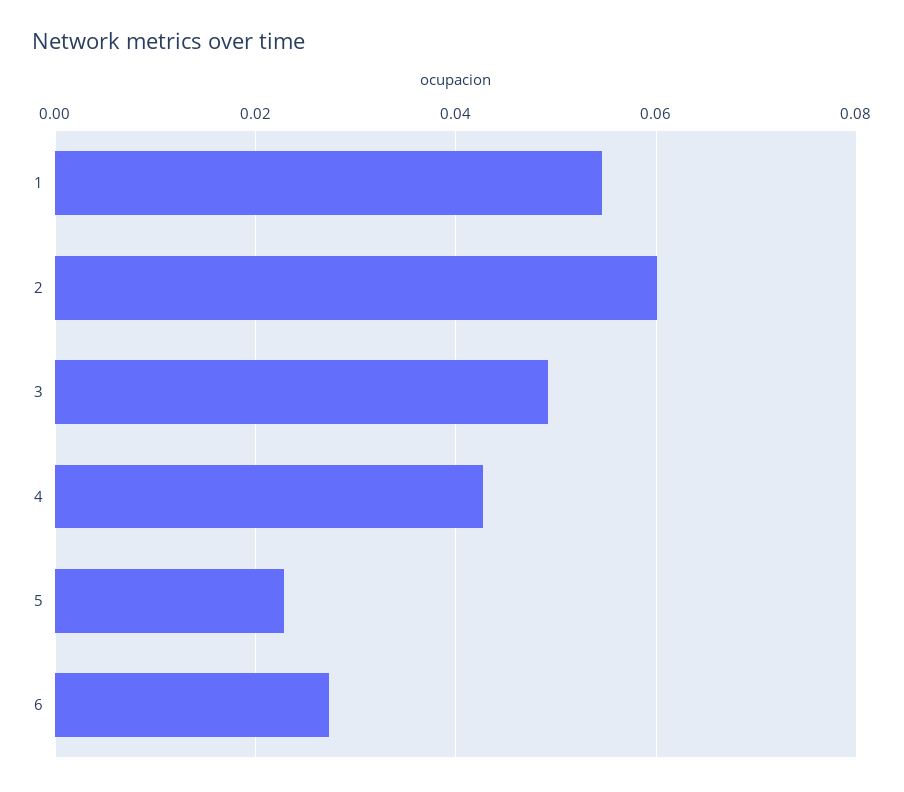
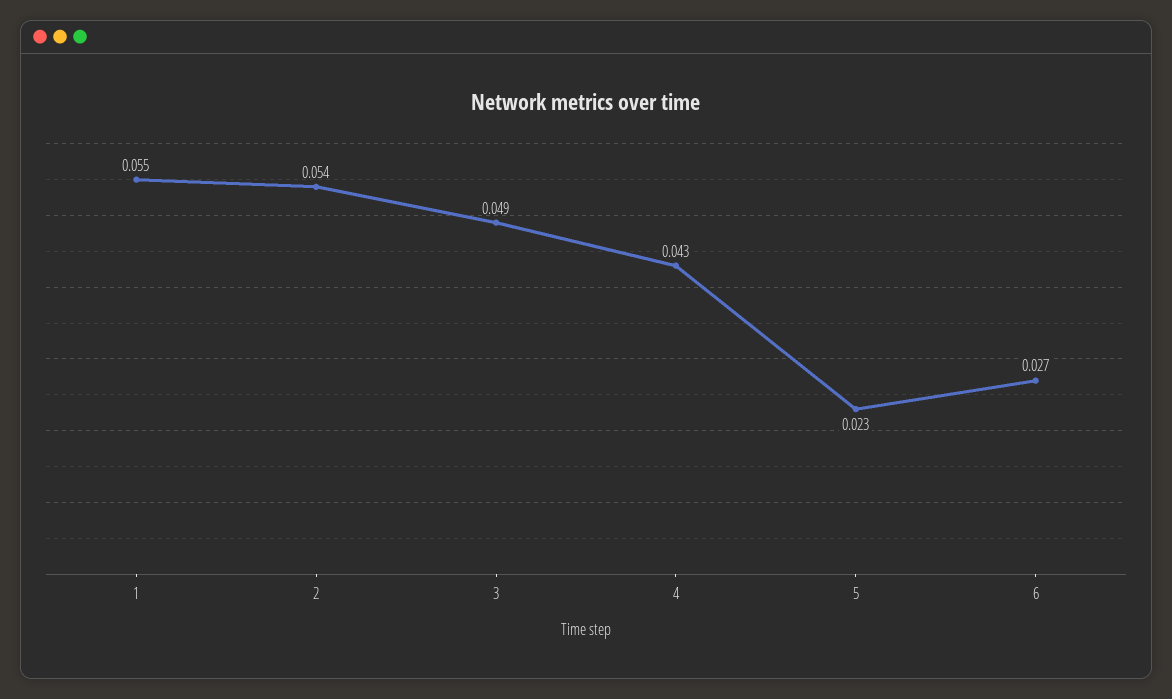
  {
    "1": 0.055,
-   "2": 0.06,
+   "2": 0.054,
    "3": 0.049,
    "4": 0.043,
    "5": 0.023,
    "6": 0.027
  }

